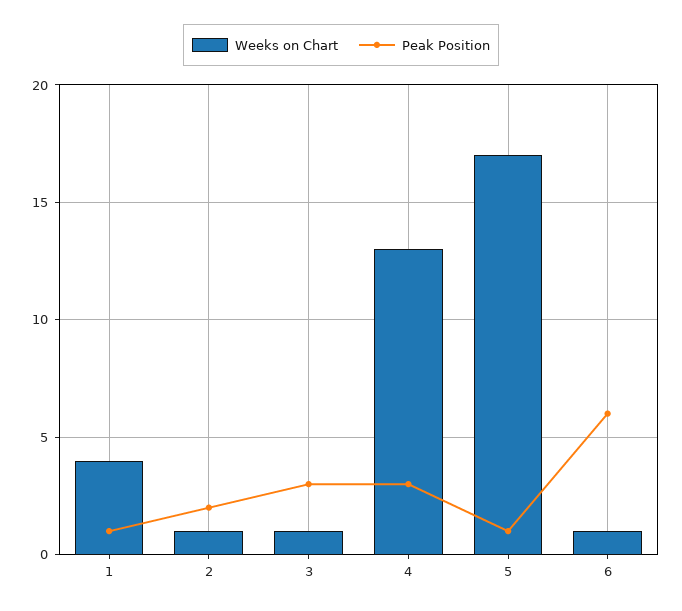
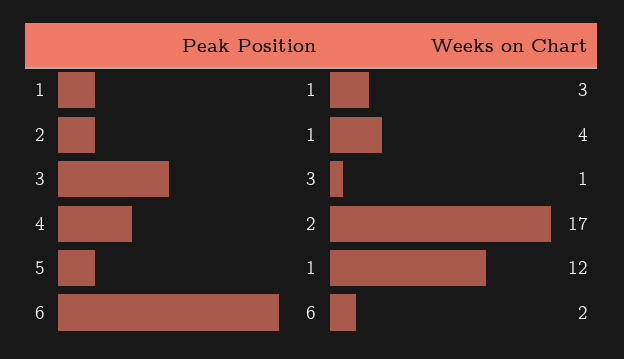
  {
    "Weeks on Chart": {
-     "1": 4,
+     "1": 3,
-     "2": 1,
+     "2": 4,
      "3": 1,
-     "4": 13,
+     "4": 17,
-     "5": 17,
+     "5": 12,
-     "6": 1
+     "6": 2
    },
    "Peak Position": {
      "1": 1,
-     "2": 2,
+     "2": 1,
      "3": 3,
-     "4": 3,
+     "4": 2,
      "5": 1,
      "6": 6
    }
  }

